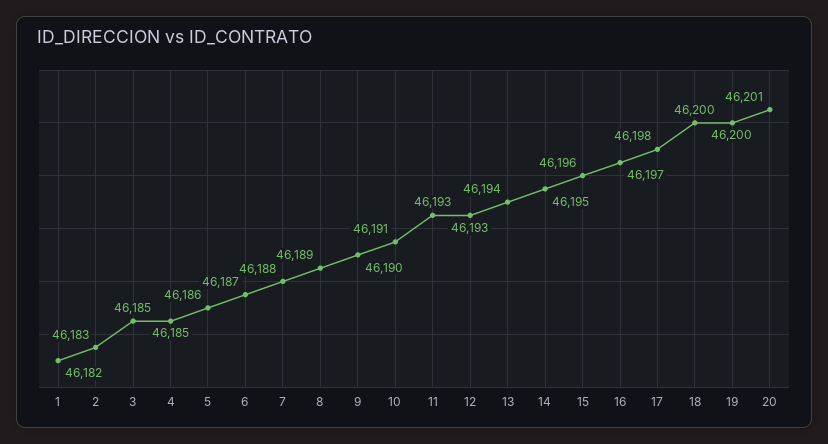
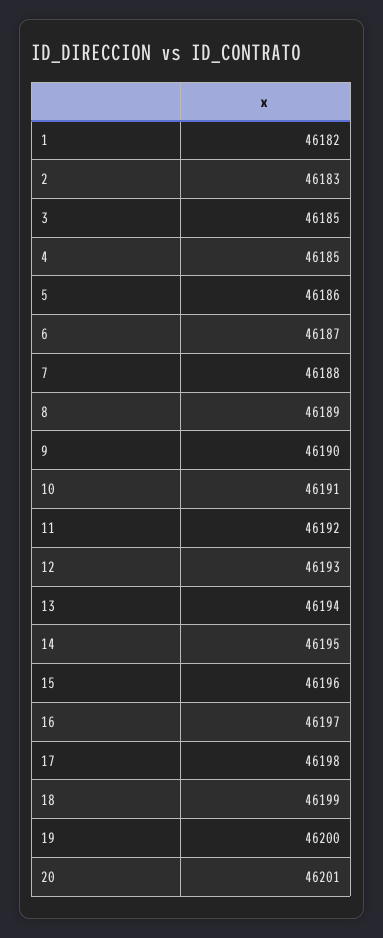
  {
    "1": 46182,
    "2": 46183,
    "3": 46185,
    "4": 46185,
    "5": 46186,
    "6": 46187,
    "7": 46188,
    "8": 46189,
    "9": 46190,
    "10": 46191,
-   "11": 46193,
+   "11": 46192,
    "12": 46193,
    "13": 46194,
    "14": 46195,
    "15": 46196,
    "16": 46197,
    "17": 46198,
-   "18": 46200,
+   "18": 46199,
    "19": 46200,
    "20": 46201
  }

